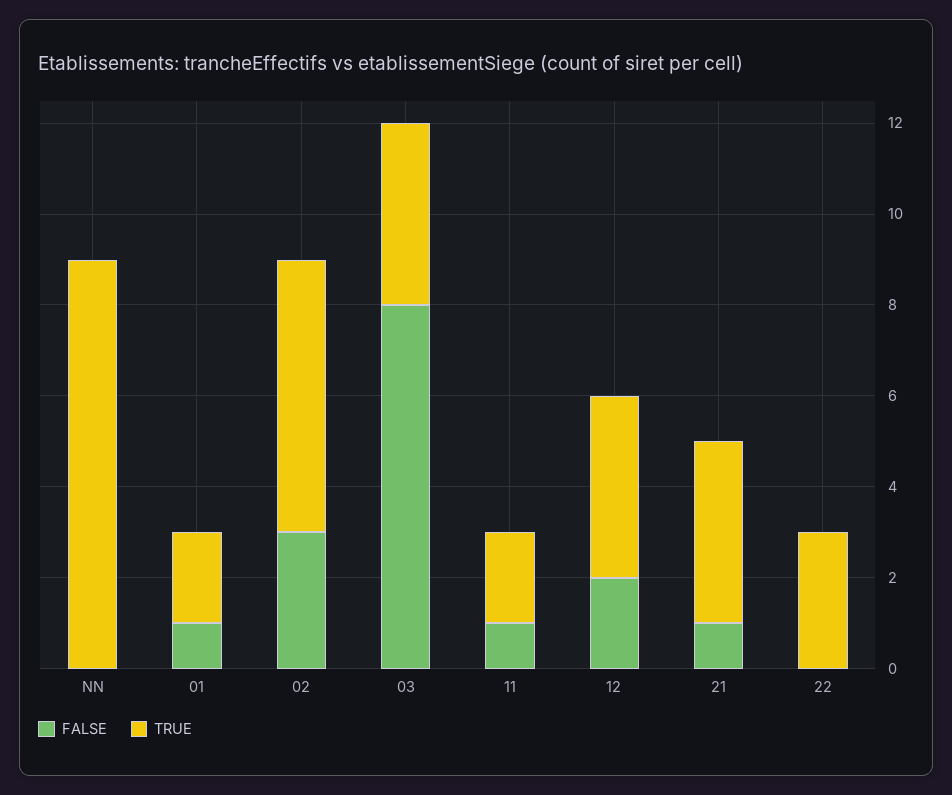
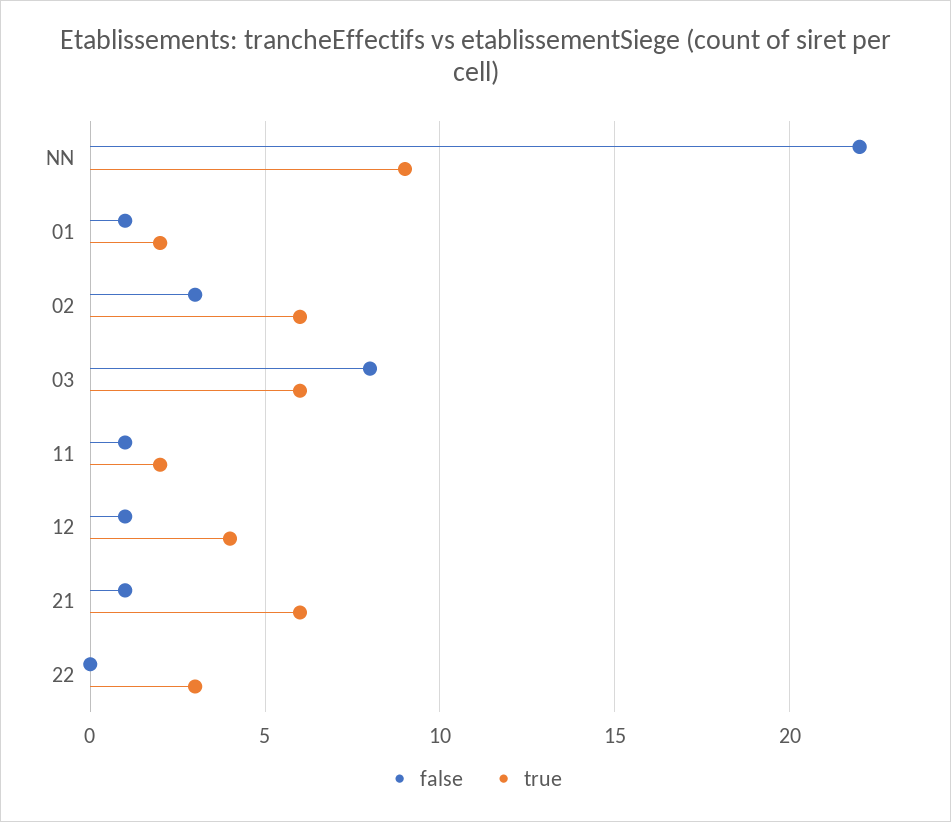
  {
    "FALSE": {
-     "NN": 0,
+     "NN": 22,
      "01": 1,
      "02": 3,
      "03": 8,
      "11": 1,
-     "12": 2,
+     "12": 1,
      "21": 1,
      "22": 0
    },
    "TRUE": {
      "NN": 9,
      "01": 2,
      "02": 6,
-     "03": 4,
+     "03": 6,
      "11": 2,
      "12": 4,
-     "21": 4,
+     "21": 6,
      "22": 3
    }
  }

